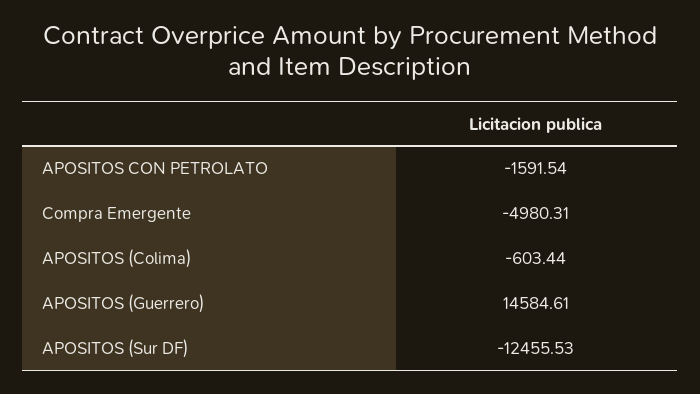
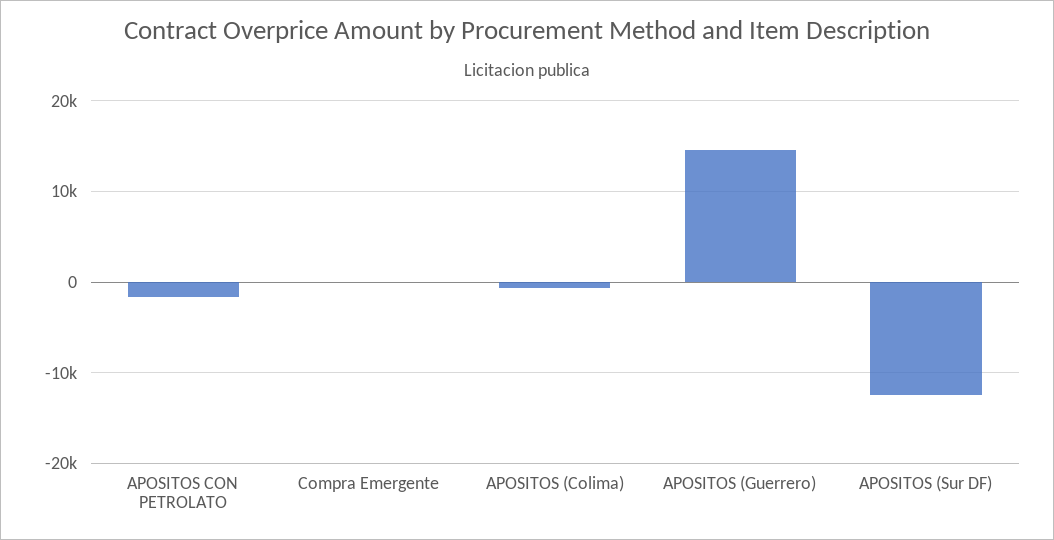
  {
    "APOSITOS CON PETROLATO": -1591.54,
-   "Compra Emergente": -4980.31,
+   "Compra Emergente": 0,
    "APOSITOS (Colima)": -603.44,
    "APOSITOS (Guerrero)": 14584.61,
    "APOSITOS (Sur DF)": -12455.53
  }

